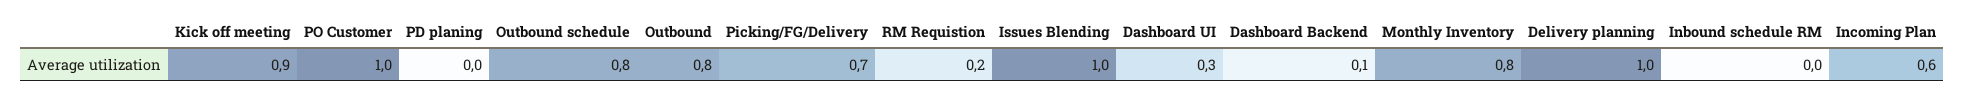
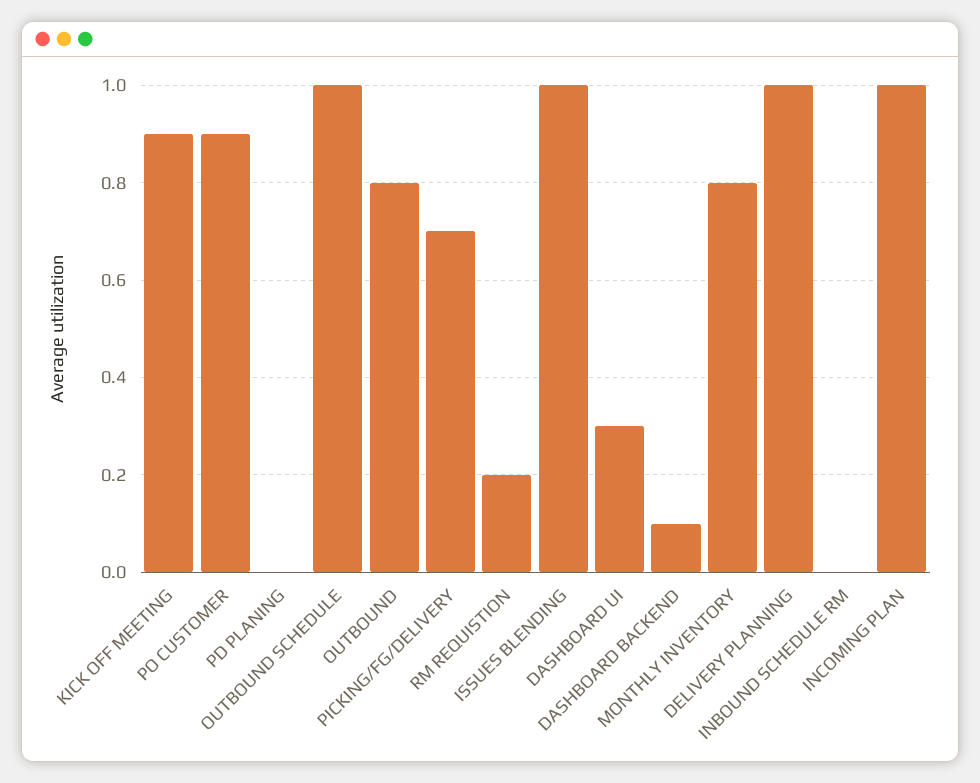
  {
    "Kick off meeting": 0.9,
-   "PO Customer": 1,
+   "PO Customer": 0.9,
    "PD planing": 0,
-   "Outbound schedule": 0.8,
+   "Outbound schedule": 1,
    "Outbound": 0.8,
    "Picking/FG/Delivery": 0.7,
    "RM Requistion": 0.2,
    "Issues Blending": 1,
    "Dashboard UI": 0.3,
    "Dashboard Backend": 0.1,
    "Monthly Inventory": 0.8,
    "Delivery planning": 1,
    "Inbound schedule RM": 0,
-   "Incoming Plan": 0.6
+   "Incoming Plan": 1
  }

